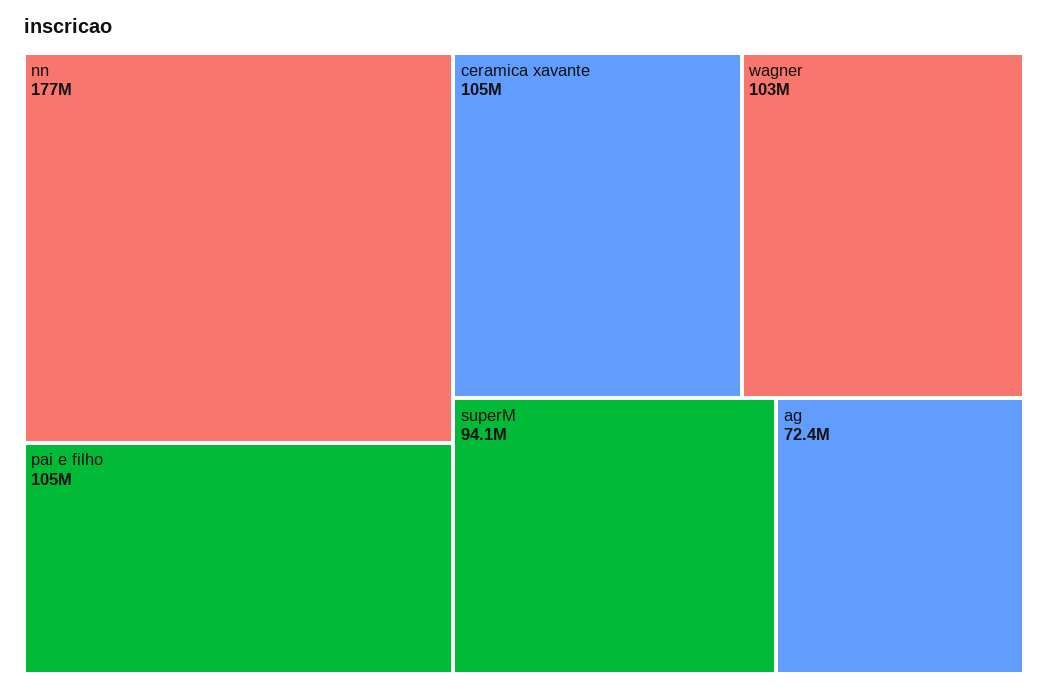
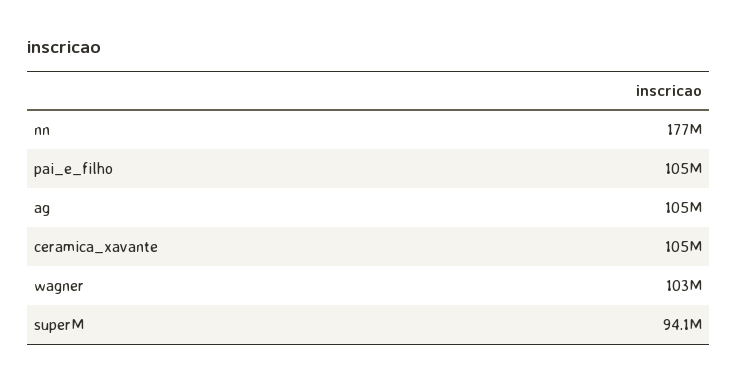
  {
    "nn": 177000000,
    "pai e filho": 105000000,
    "ceramica xavante": 105000000,
    "wagner": 103000000,
    "superM": 94100000,
-   "ag": 72400000
+   "ag": 105000000
  }

